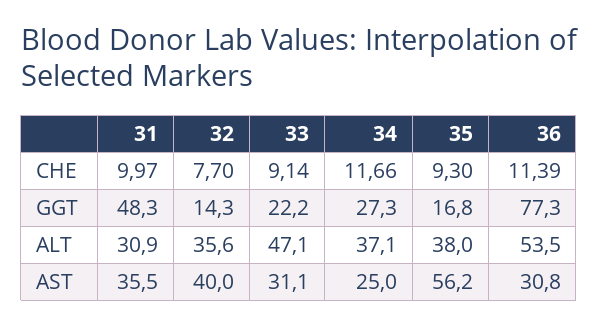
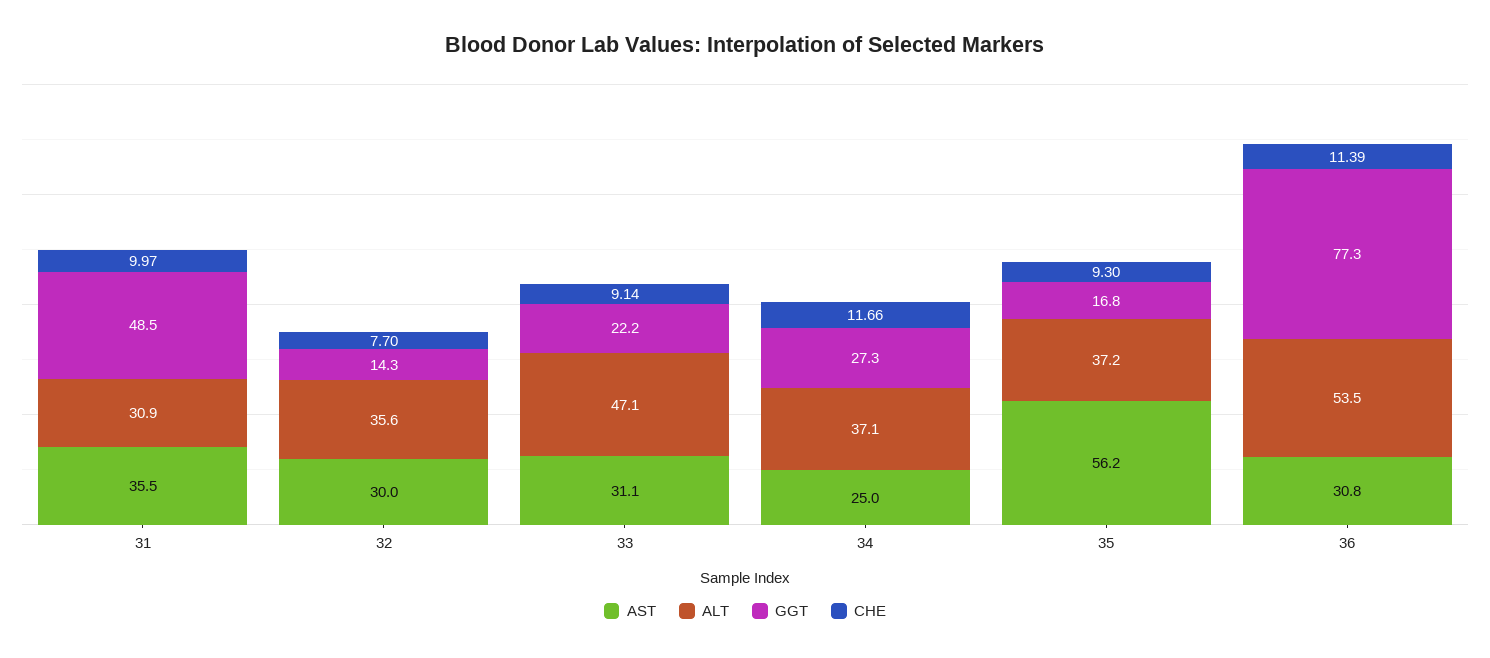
  {
    "CHE": {
      "31": 9.97,
      "32": 7.7,
      "33": 9.14,
      "34": 11.66,
      "35": 9.3,
      "36": 11.39
    },
    "GGT": {
-     "31": 48.3,
+     "31": 48.5,
      "32": 14.3,
      "33": 22.2,
      "34": 27.3,
      "35": 16.8,
      "36": 77.3
    },
    "ALT": {
      "31": 30.9,
      "32": 35.6,
      "33": 47.1,
      "34": 37.1,
-     "35": 38,
+     "35": 37.2,
      "36": 53.5
    },
    "AST": {
      "31": 35.5,
-     "32": 40,
+     "32": 30,
      "33": 31.1,
      "34": 25,
      "35": 56.2,
      "36": 30.8
    }
  }

